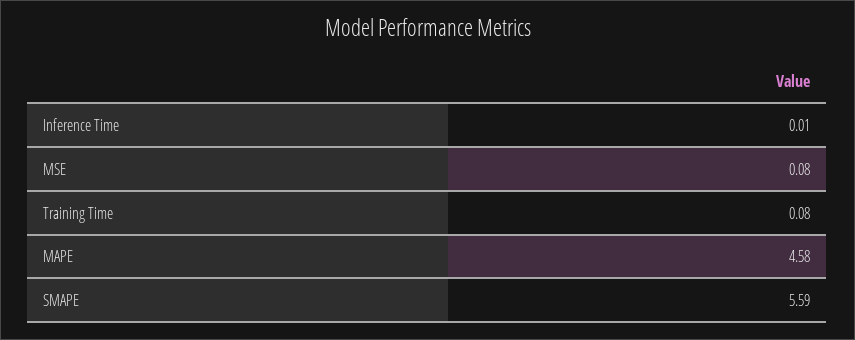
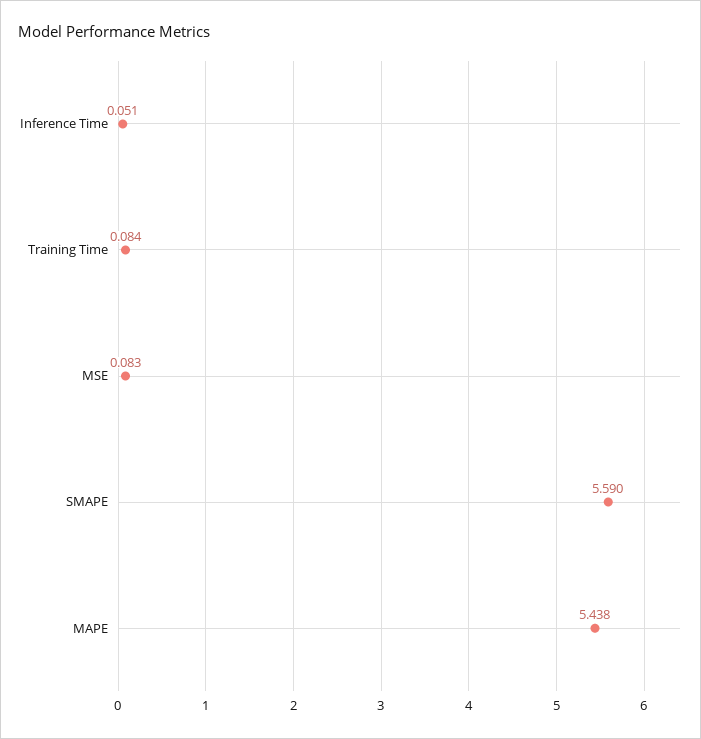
  {
-   "Inference Time": 0.01,
+   "Inference Time": 0.051,
    "MSE": 0.083,
    "Training Time": 0.084,
-   "MAPE": 4.58,
+   "MAPE": 5.438,
    "SMAPE": 5.59
  }

